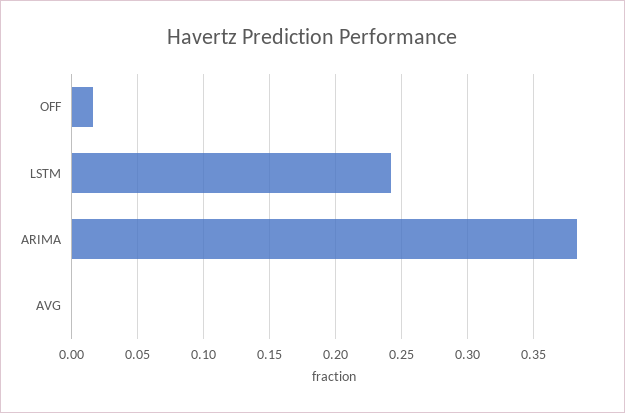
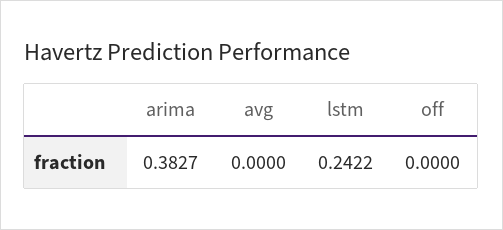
  {
-   "OFF": 0.015,
+   "OFF": 0,
    "LSTM": 0.2422,
    "ARIMA": 0.3827,
    "AVG": 0
  }

